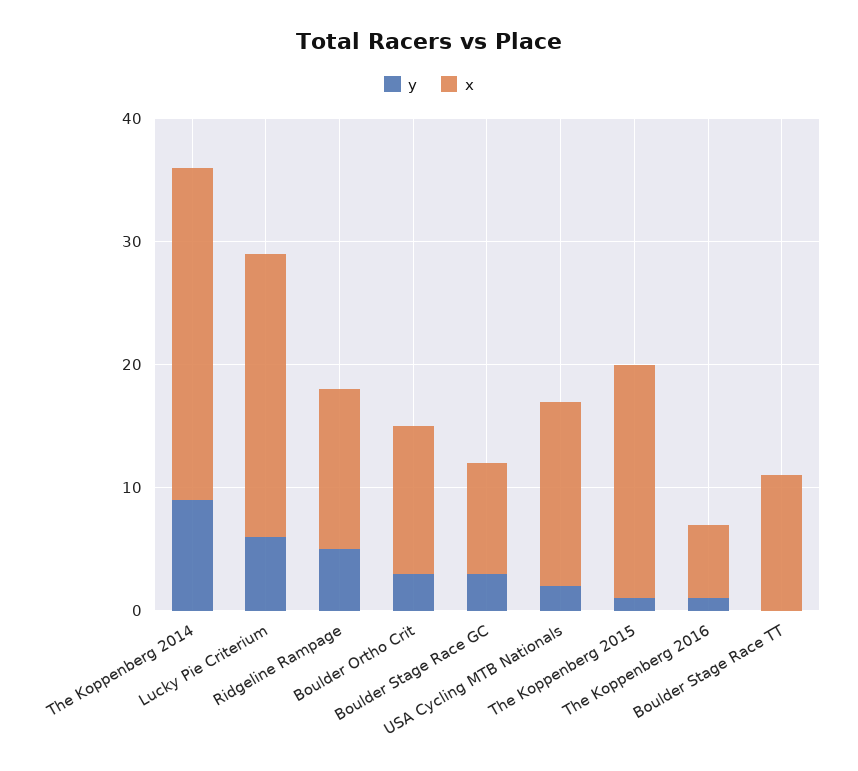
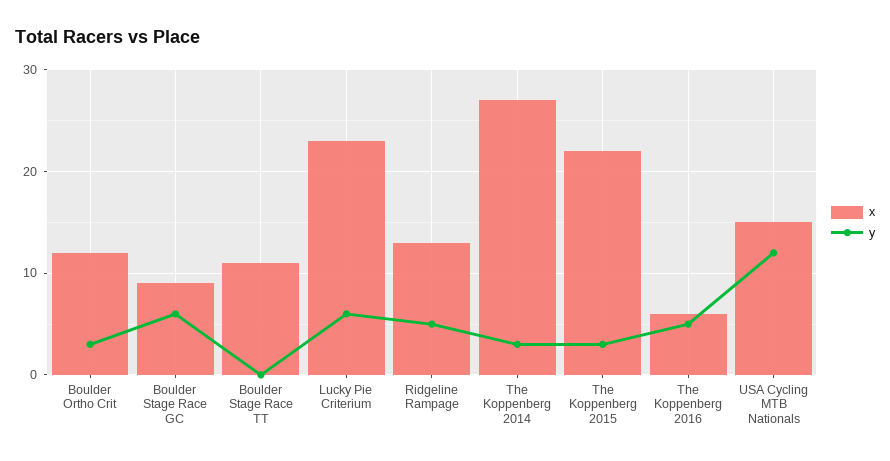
  {
    "y": {
-     "The Koppenberg 2014": 9,
+     "The Koppenberg 2014": 3,
      "Lucky Pie Criterium": 6,
      "Ridgeline Rampage": 5,
      "Boulder Ortho Crit": 3,
-     "Boulder Stage Race GC": 3,
+     "Boulder Stage Race GC": 6,
-     "USA Cycling MTB Nationals": 2,
+     "USA Cycling MTB Nationals": 12,
-     "The Koppenberg 2015": 1,
+     "The Koppenberg 2015": 3,
-     "The Koppenberg 2016": 1,
+     "The Koppenberg 2016": 5,
      "Boulder Stage Race TT": 0
    },
    "x": {
      "The Koppenberg 2014": 27,
      "Lucky Pie Criterium": 23,
      "Ridgeline Rampage": 13,
      "Boulder Ortho Crit": 12,
      "Boulder Stage Race GC": 9,
      "USA Cycling MTB Nationals": 15,
-     "The Koppenberg 2015": 19,
+     "The Koppenberg 2015": 22,
      "The Koppenberg 2016": 6,
      "Boulder Stage Race TT": 11
    }
  }

